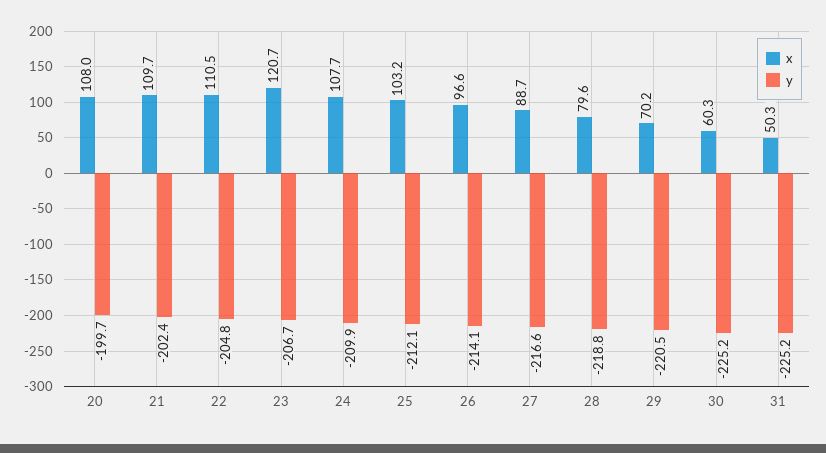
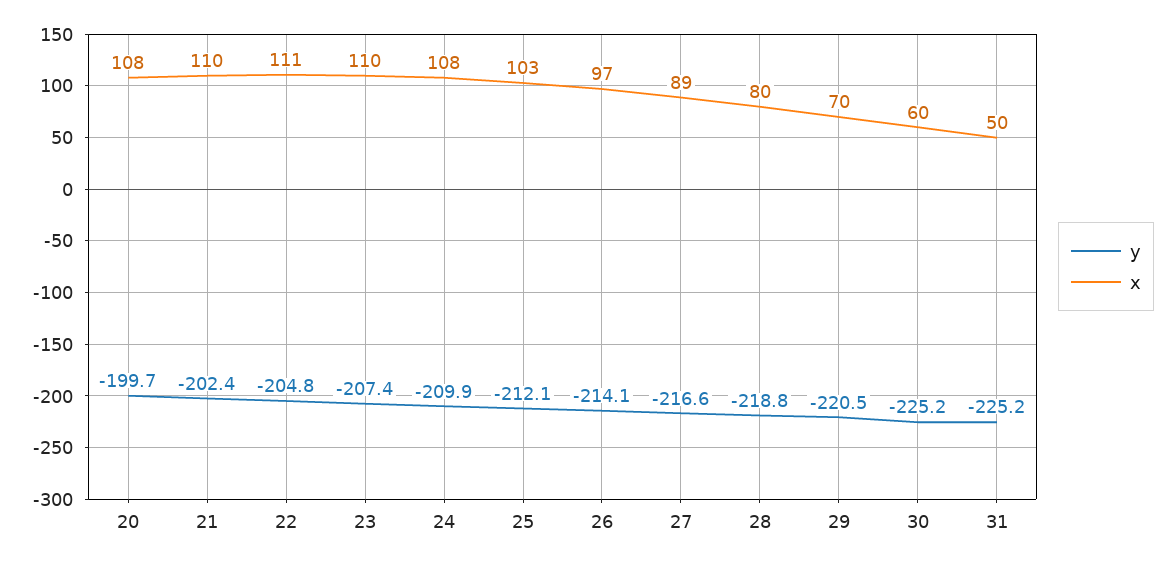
  {
    "x": {
      "20": 108,
      "21": 109.7,
      "22": 110.5,
-     "23": 120.7,
+     "23": 110,
      "24": 107.7,
      "25": 103.2,
      "26": 96.6,
      "27": 88.7,
      "28": 79.6,
      "29": 70.2,
      "30": 60.3,
      "31": 50.3
    },
    "y": {
      "20": -199.7,
      "21": -202.4,
      "22": -204.8,
-     "23": -206.7,
+     "23": -207.4,
      "24": -209.9,
      "25": -212.1,
      "26": -214.1,
      "27": -216.6,
      "28": -218.8,
      "29": -220.5,
      "30": -225.2,
      "31": -225.2
    }
  }

